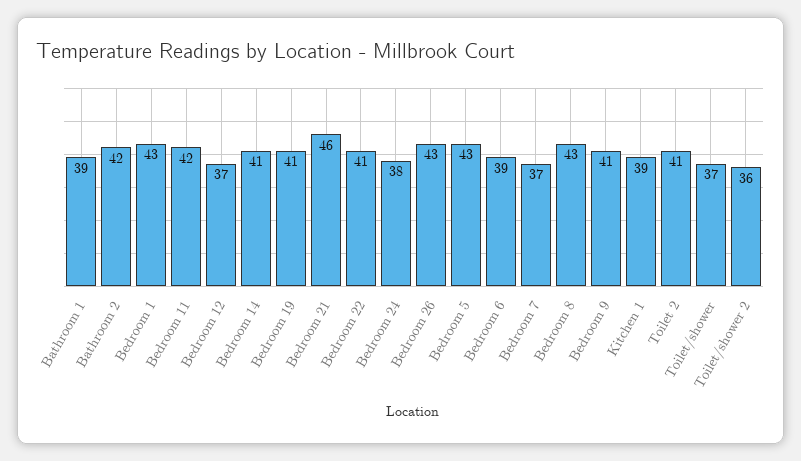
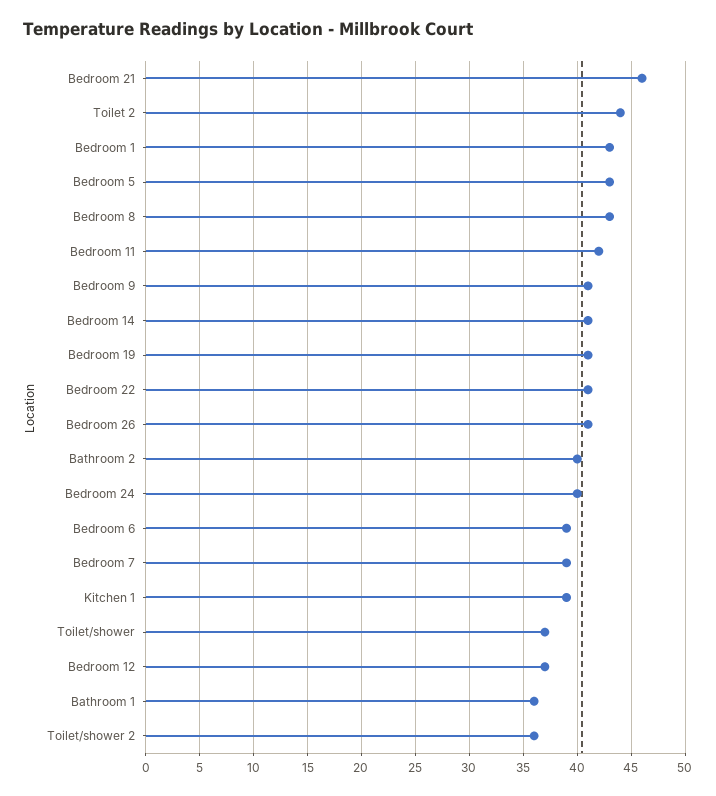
  {
-   "Bathroom 1": 39,
+   "Bathroom 1": 36,
-   "Bathroom 2": 42,
+   "Bathroom 2": 40,
    "Bedroom 1": 43,
    "Bedroom 11": 42,
    "Bedroom 12": 37,
    "Bedroom 14": 41,
    "Bedroom 19": 41,
    "Bedroom 21": 46,
    "Bedroom 22": 41,
-   "Bedroom 24": 38,
+   "Bedroom 24": 40,
-   "Bedroom 26": 43,
+   "Bedroom 26": 41,
    "Bedroom 5": 43,
    "Bedroom 6": 39,
-   "Bedroom 7": 37,
+   "Bedroom 7": 39,
    "Bedroom 8": 43,
    "Bedroom 9": 41,
    "Kitchen 1": 39,
-   "Toilet 2": 41,
+   "Toilet 2": 44,
    "Toilet/shower": 37,
    "Toilet/shower 2": 36
  }

